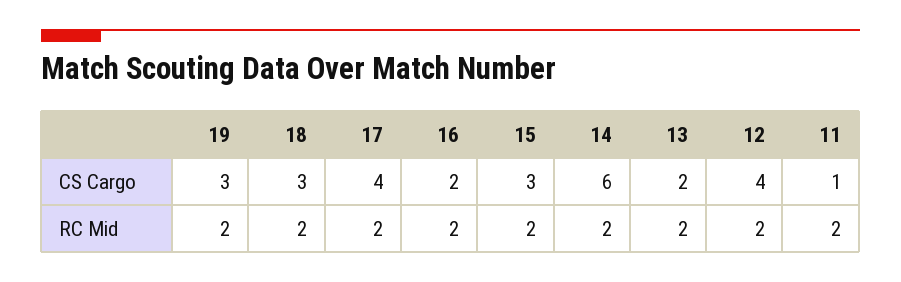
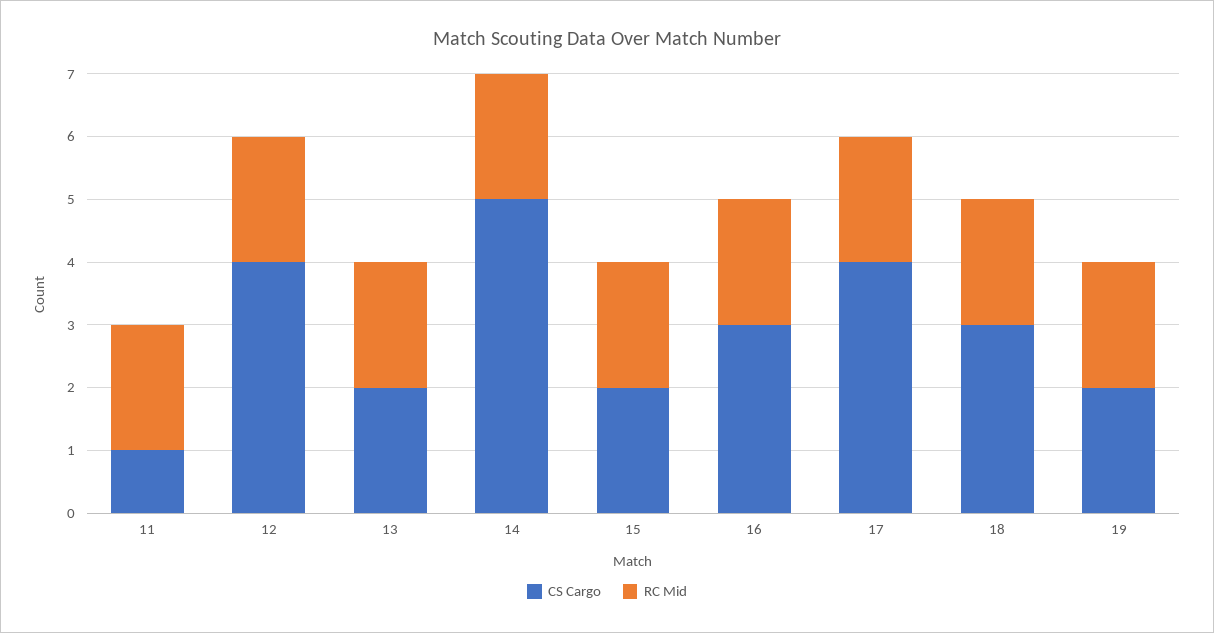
  {
    "CS Cargo": {
-     "19": 3,
+     "19": 2,
      "18": 3,
      "17": 4,
-     "16": 2,
+     "16": 3,
-     "15": 3,
+     "15": 2,
-     "14": 6,
+     "14": 5,
      "13": 2,
      "12": 4,
      "11": 1
    },
    "RC Mid": {
      "19": 2,
      "18": 2,
      "17": 2,
      "16": 2,
      "15": 2,
      "14": 2,
      "13": 2,
      "12": 2,
      "11": 2
    }
  }

